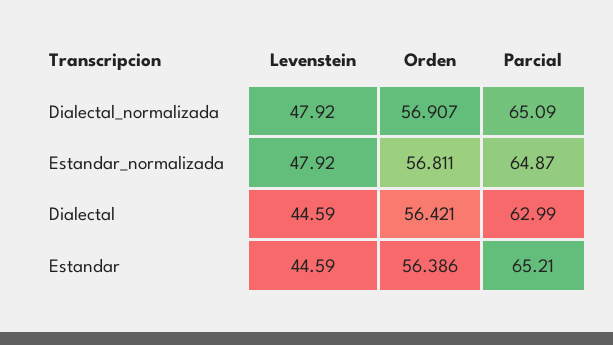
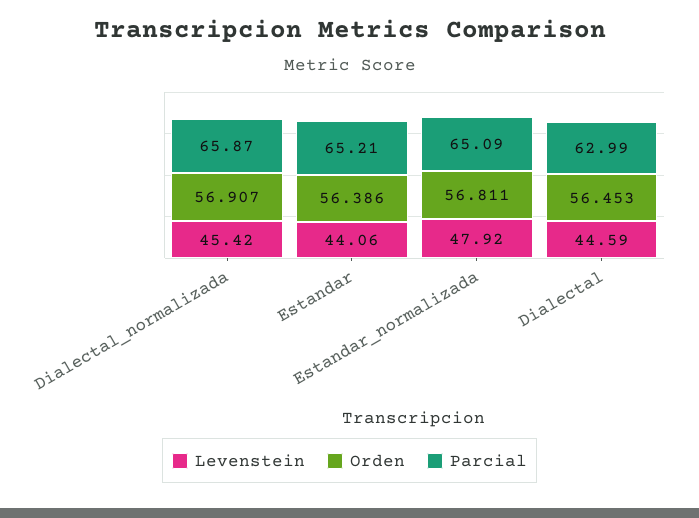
  {
    "Levenstein": {
-     "Dialectal_normalizada": 47.92,
+     "Dialectal_normalizada": 45.42,
      "Estandar_normalizada": 47.92,
      "Dialectal": 44.59,
-     "Estandar": 44.59
+     "Estandar": 44.06
    },
    "Orden": {
      "Dialectal_normalizada": 56.907,
      "Estandar_normalizada": 56.811,
-     "Dialectal": 56.421,
+     "Dialectal": 56.453,
      "Estandar": 56.386
    },
    "Parcial": {
-     "Dialectal_normalizada": 65.09,
+     "Dialectal_normalizada": 65.87,
-     "Estandar_normalizada": 64.87,
+     "Estandar_normalizada": 65.09,
      "Dialectal": 62.99,
      "Estandar": 65.21
    }
  }

